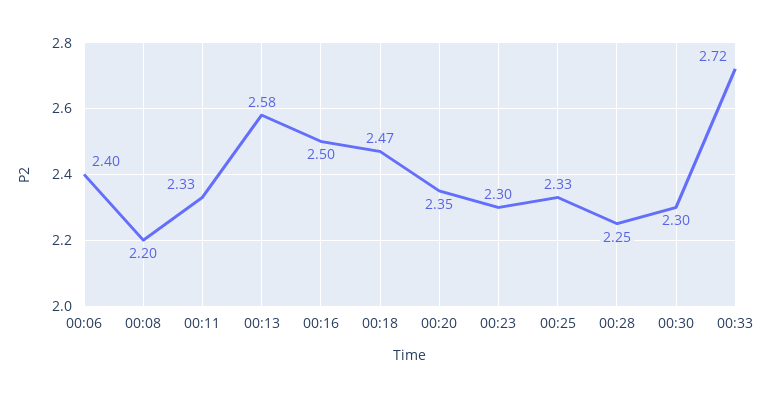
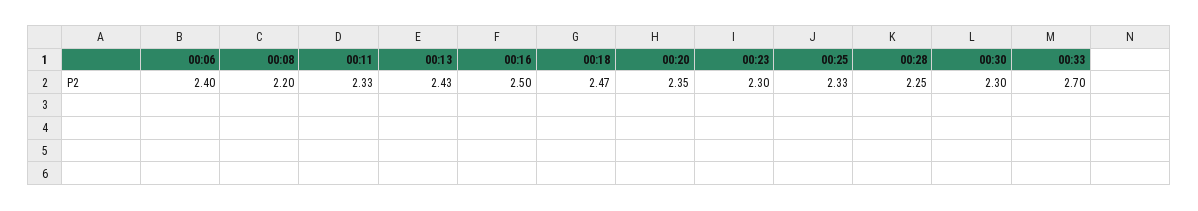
  {
    "00:06": 2.4,
    "00:08": 2.2,
    "00:11": 2.33,
-   "00:13": 2.58,
+   "00:13": 2.43,
    "00:16": 2.5,
    "00:18": 2.47,
    "00:20": 2.35,
    "00:23": 2.3,
    "00:25": 2.33,
    "00:28": 2.25,
    "00:30": 2.3,
-   "00:33": 2.72
+   "00:33": 2.7
  }

